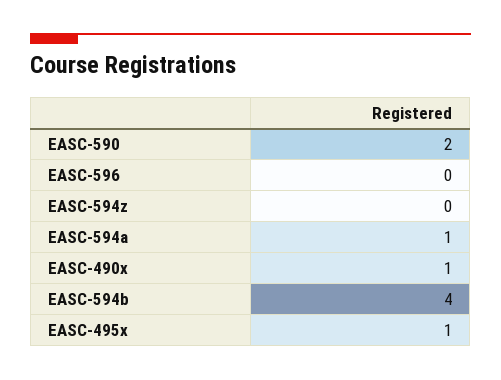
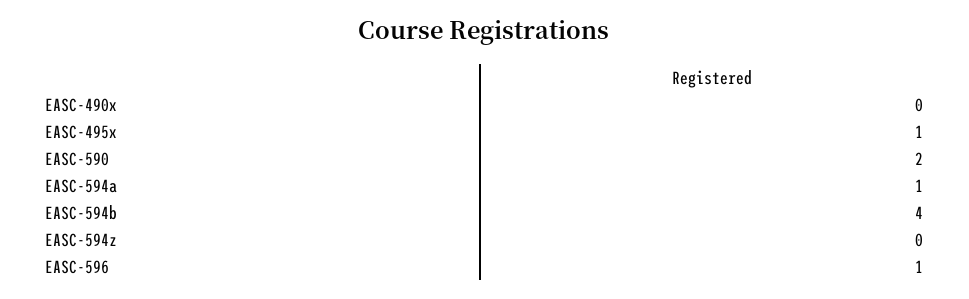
  {
    "EASC-590": 2,
-   "EASC-596": 0,
+   "EASC-596": 1,
    "EASC-594z": 0,
    "EASC-594a": 1,
-   "EASC-490x": 1,
+   "EASC-490x": 0,
    "EASC-594b": 4,
    "EASC-495x": 1
  }

